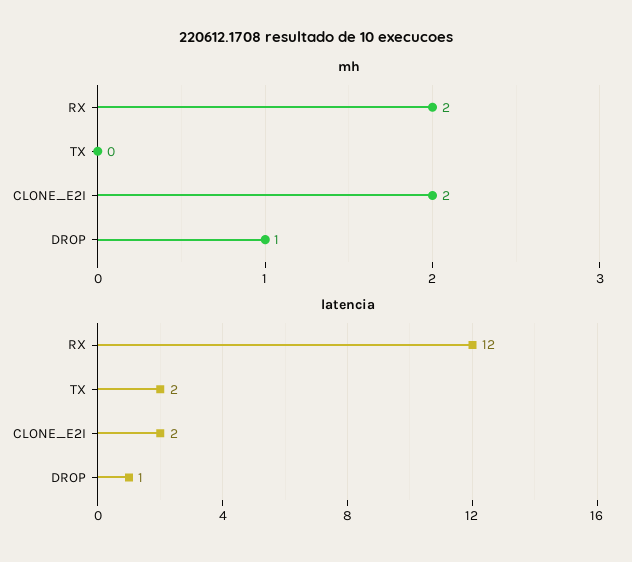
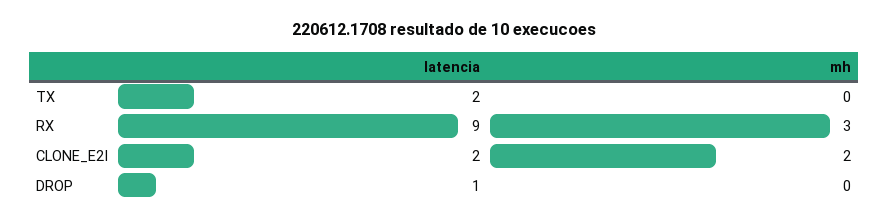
  {
    "mh": {
-     "RX": 2,
+     "RX": 3,
      "TX": 0,
      "CLONE_E2I": 2,
-     "DROP": 1
+     "DROP": 0
    },
    "latencia": {
-     "RX": 12,
+     "RX": 9,
      "TX": 2,
      "CLONE_E2I": 2,
      "DROP": 1
    }
  }

